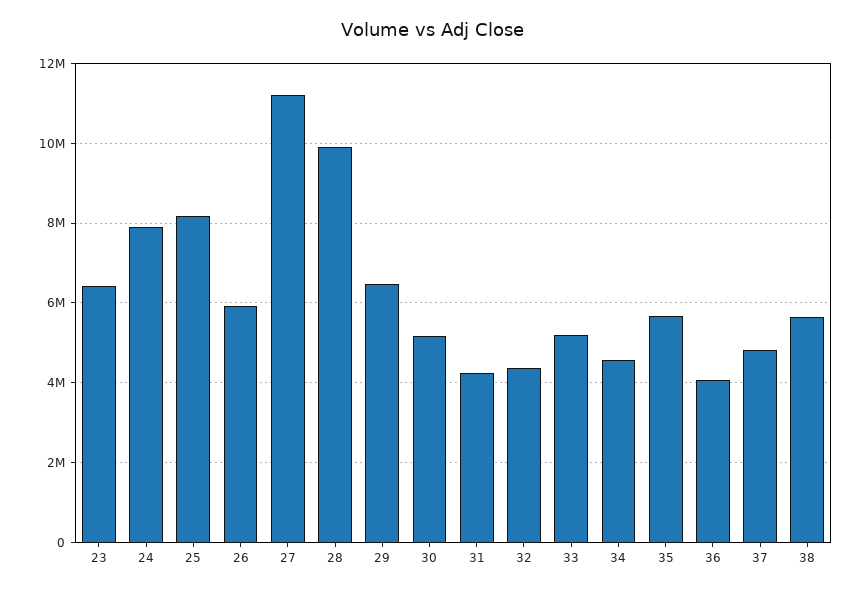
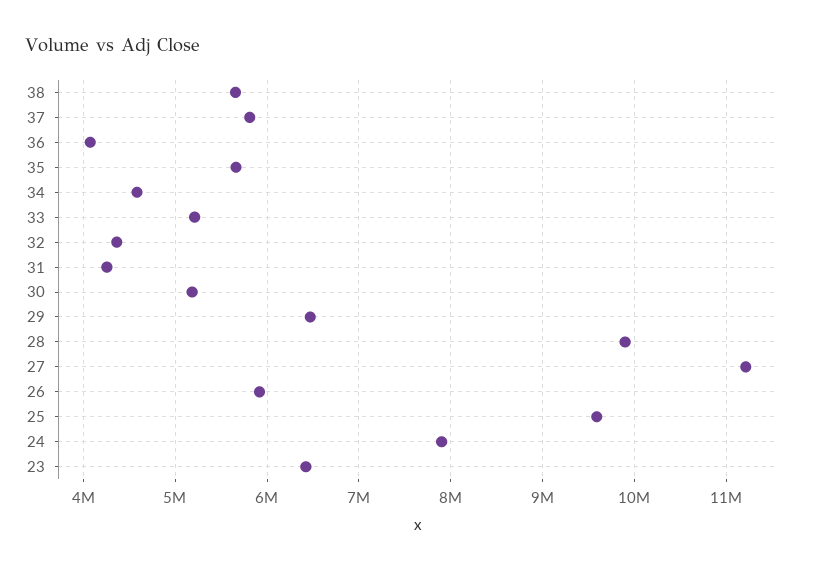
  {
    "23": 6400000,
    "24": 7900000,
-   "25": 8200000,
+   "25": 9600000,
    "26": 5900000,
    "27": 11200000,
    "28": 9900000,
    "29": 6500000,
    "30": 5200000,
    "31": 4300000,
    "32": 4400000,
    "33": 5200000,
    "34": 4600000,
    "35": 5700000,
    "36": 4100000,
-   "37": 4800000,
+   "37": 5800000,
    "38": 5700000
  }

